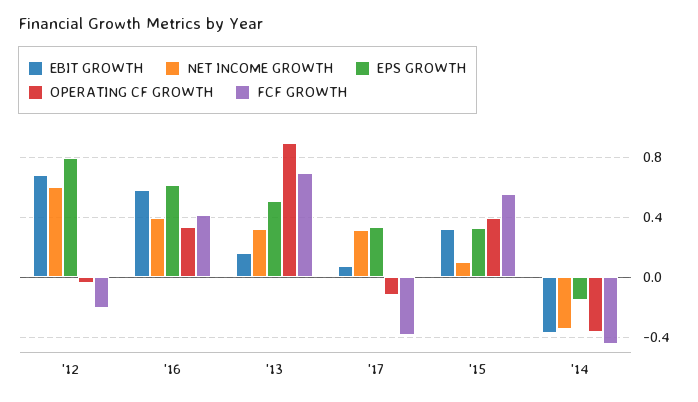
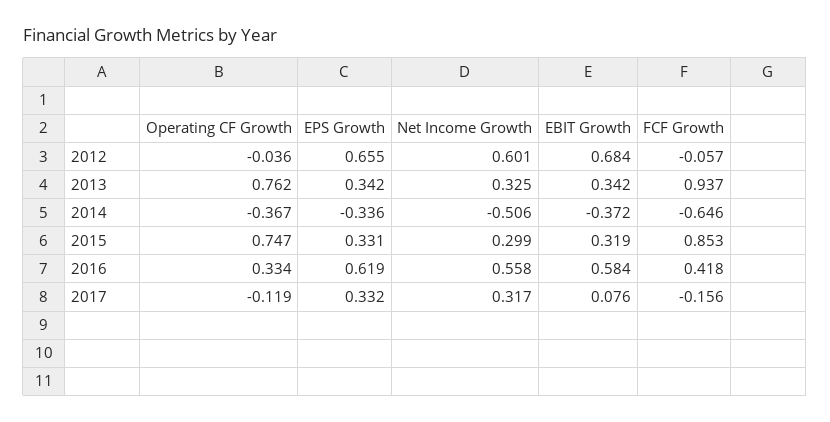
  {
    "EBIT GROWTH": {
      "'12": 0.684,
      "'16": 0.584,
-     "'13": 0.15,
+     "'13": 0.342,
      "'17": 0.076,
      "'15": 0.319,
      "'14": -0.372
    },
    "NET INCOME GROWTH": {
      "'12": 0.601,
-     "'16": 0.4,
+     "'16": 0.558,
      "'13": 0.325,
      "'17": 0.317,
-     "'15": 0.1,
+     "'15": 0.299,
-     "'14": -0.35
+     "'14": -0.506
    },
    "EPS GROWTH": {
-     "'12": 0.8,
+     "'12": 0.655,
      "'16": 0.619,
-     "'13": 0.5,
+     "'13": 0.342,
      "'17": 0.332,
      "'15": 0.331,
-     "'14": -0.15
+     "'14": -0.336
    },
    "OPERATING CF GROWTH": {
      "'12": -0.036,
      "'16": 0.334,
-     "'13": 0.9,
+     "'13": 0.762,
      "'17": -0.119,
-     "'15": 0.4,
+     "'15": 0.747,
      "'14": -0.367
    },
    "FCF GROWTH": {
-     "'12": -0.2,
+     "'12": -0.057,
      "'16": 0.418,
-     "'13": 0.7,
+     "'13": 0.937,
-     "'17": -0.4,
+     "'17": -0.156,
-     "'15": 0.55,
+     "'15": 0.853,
-     "'14": -0.45
+     "'14": -0.646
    }
  }

